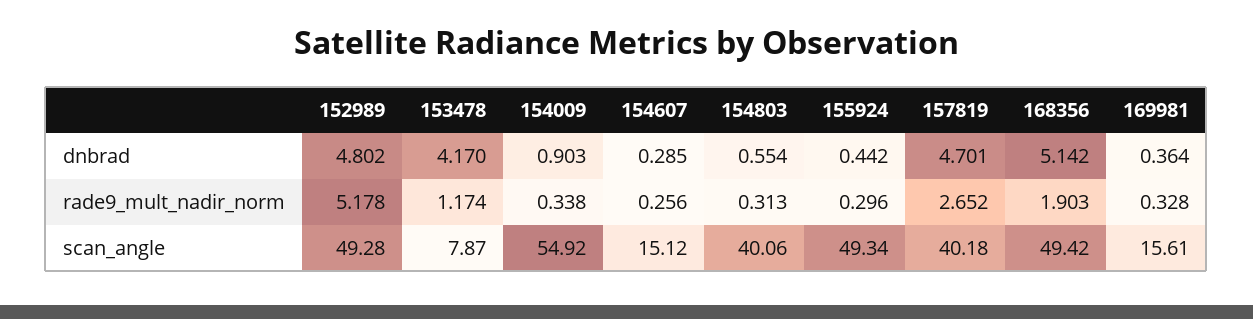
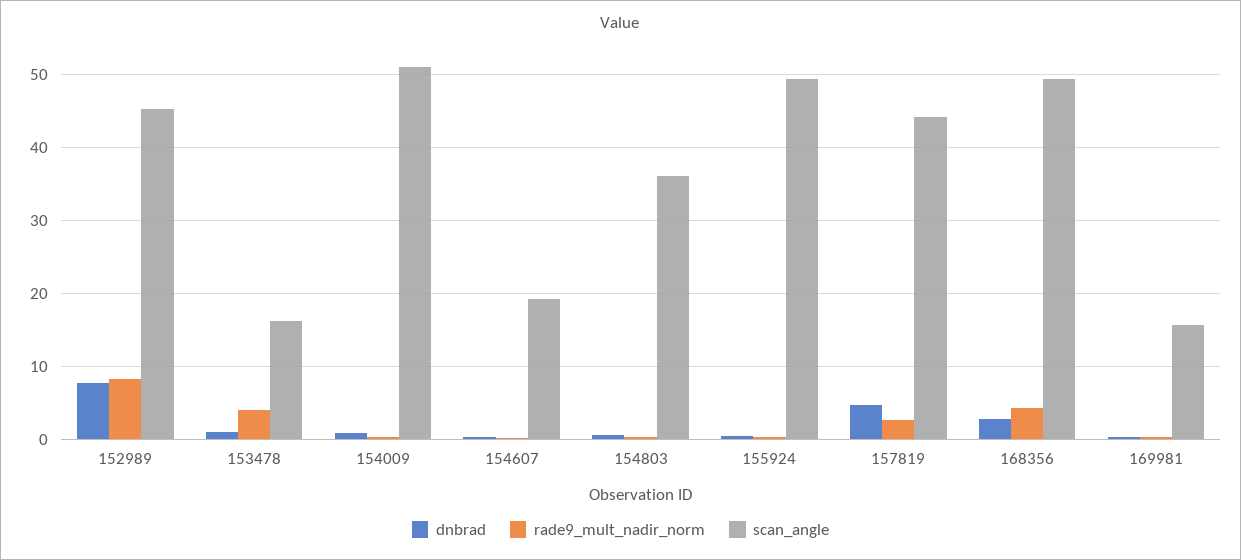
  {
    "dnbrad": {
-     "152989": 4.802,
+     "152989": 8,
-     "153478": 4.17,
+     "153478": 1,
      "154009": 0.903,
      "154607": 0.285,
      "154803": 0.554,
      "155924": 0.442,
      "157819": 4.701,
-     "168356": 5.142,
+     "168356": 3,
      "169981": 0.364
    },
    "rade9_mult_nadir_norm": {
-     "152989": 5.178,
+     "152989": 8,
-     "153478": 1.174,
+     "153478": 4,
      "154009": 0.338,
      "154607": 0.256,
      "154803": 0.313,
      "155924": 0.296,
      "157819": 2.652,
-     "168356": 1.903,
+     "168356": 4,
      "169981": 0.328
    },
    "scan_angle": {
-     "152989": 49.28,
+     "152989": 45,
-     "153478": 7.87,
+     "153478": 16,
-     "154009": 54.92,
+     "154009": 51,
-     "154607": 15.12,
+     "154607": 19,
-     "154803": 40.06,
+     "154803": 36,
      "155924": 49.34,
-     "157819": 40.18,
+     "157819": 44,
      "168356": 49.42,
      "169981": 15.61
    }
  }

